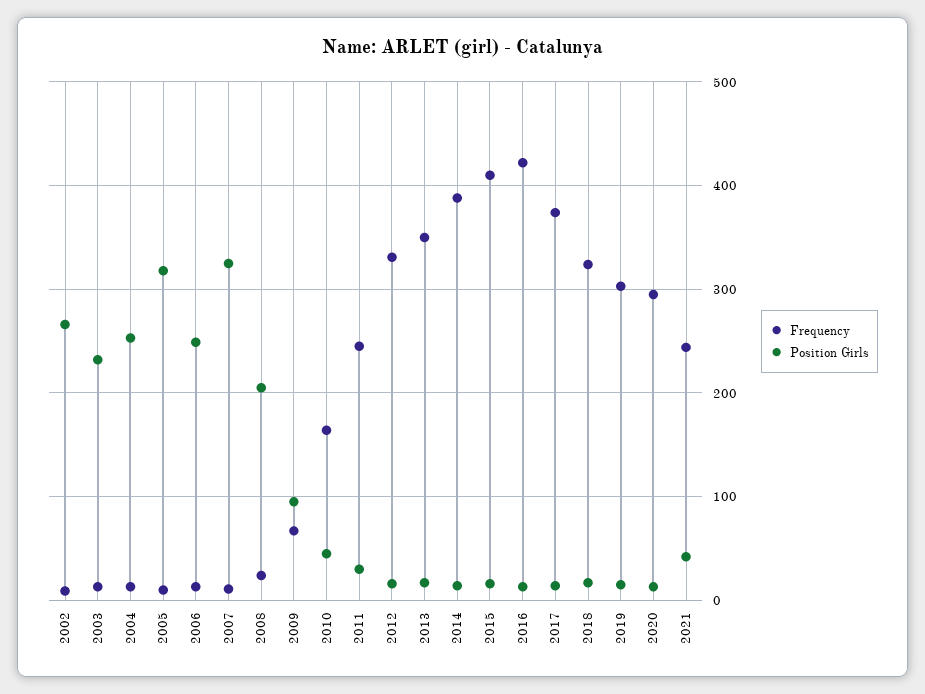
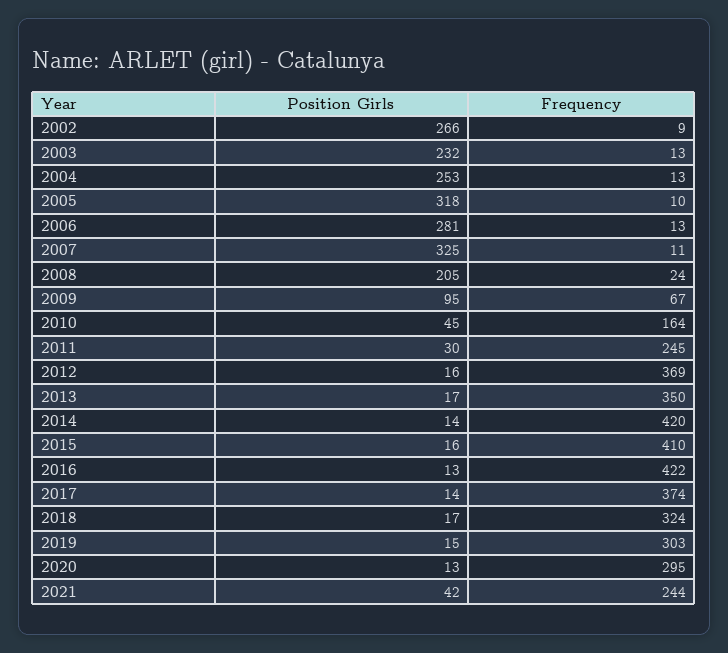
  {
    "Frequency": {
      "2002": 9,
      "2003": 13,
      "2004": 13,
      "2005": 10,
      "2006": 13,
      "2007": 11,
      "2008": 24,
      "2009": 67,
      "2010": 164,
      "2011": 245,
-     "2012": 330,
+     "2012": 369,
      "2013": 350,
-     "2014": 390,
+     "2014": 420,
      "2015": 410,
      "2016": 422,
      "2017": 374,
      "2018": 324,
      "2019": 303,
      "2020": 295,
      "2021": 244
    },
    "Position Girls": {
      "2002": 266,
      "2003": 232,
      "2004": 253,
      "2005": 318,
-     "2006": 250,
+     "2006": 281,
      "2007": 325,
      "2008": 205,
      "2009": 95,
      "2010": 45,
      "2011": 30,
      "2012": 16,
      "2013": 17,
      "2014": 14,
      "2015": 16,
      "2016": 13,
      "2017": 14,
      "2018": 17,
      "2019": 15,
      "2020": 13,
      "2021": 42
    }
  }

